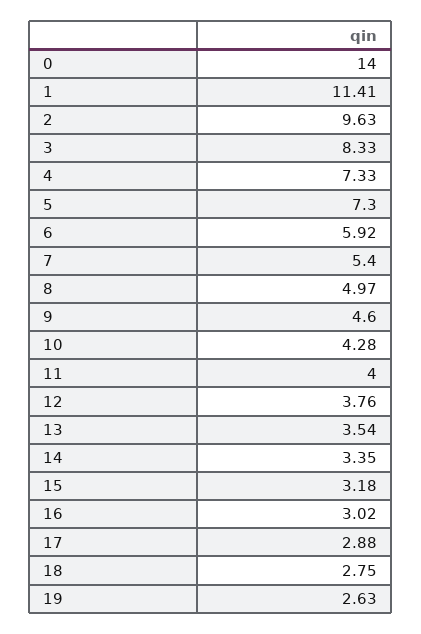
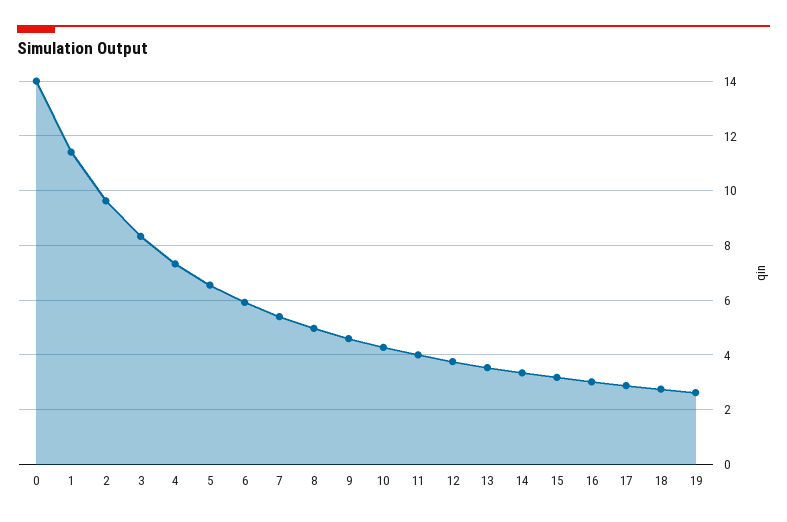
  {
    "0": 14,
    "1": 11.41,
    "2": 9.63,
    "3": 8.33,
    "4": 7.33,
-   "5": 7.3,
+   "5": 6.5,
    "6": 5.92,
    "7": 5.4,
    "8": 4.97,
    "9": 4.6,
    "10": 4.28,
    "11": 4,
    "12": 3.76,
    "13": 3.54,
    "14": 3.35,
    "15": 3.18,
    "16": 3.02,
    "17": 2.88,
    "18": 2.75,
    "19": 2.63
  }

